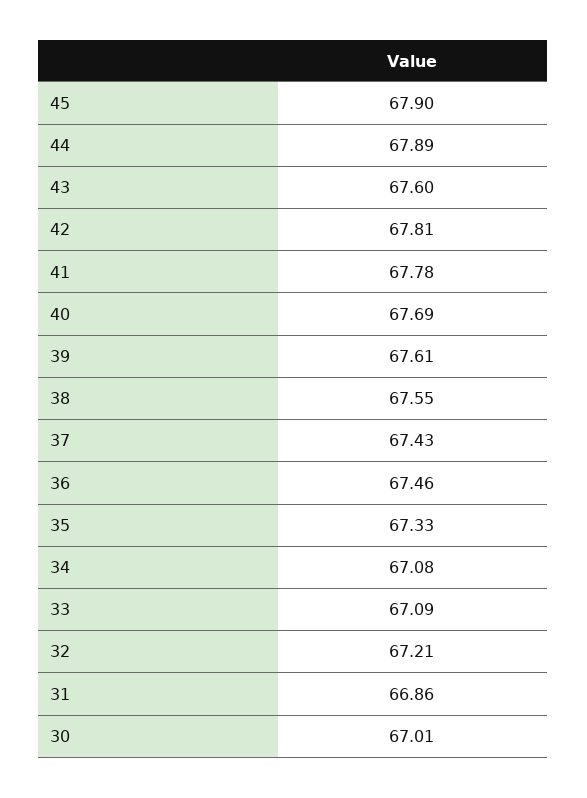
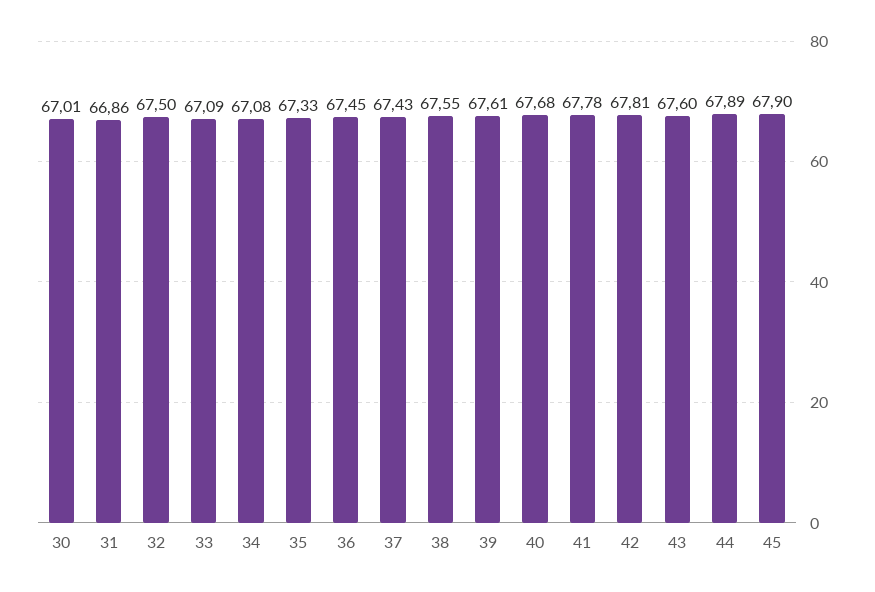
  {
    "45": 67.9,
    "44": 67.89,
    "43": 67.6,
    "42": 67.81,
    "41": 67.78,
-   "40": 67.69,
+   "40": 67.68,
    "39": 67.61,
    "38": 67.55,
    "37": 67.43,
-   "36": 67.46,
+   "36": 67.45,
    "35": 67.33,
    "34": 67.08,
    "33": 67.09,
-   "32": 67.21,
+   "32": 67.5,
    "31": 66.86,
    "30": 67.01
  }

